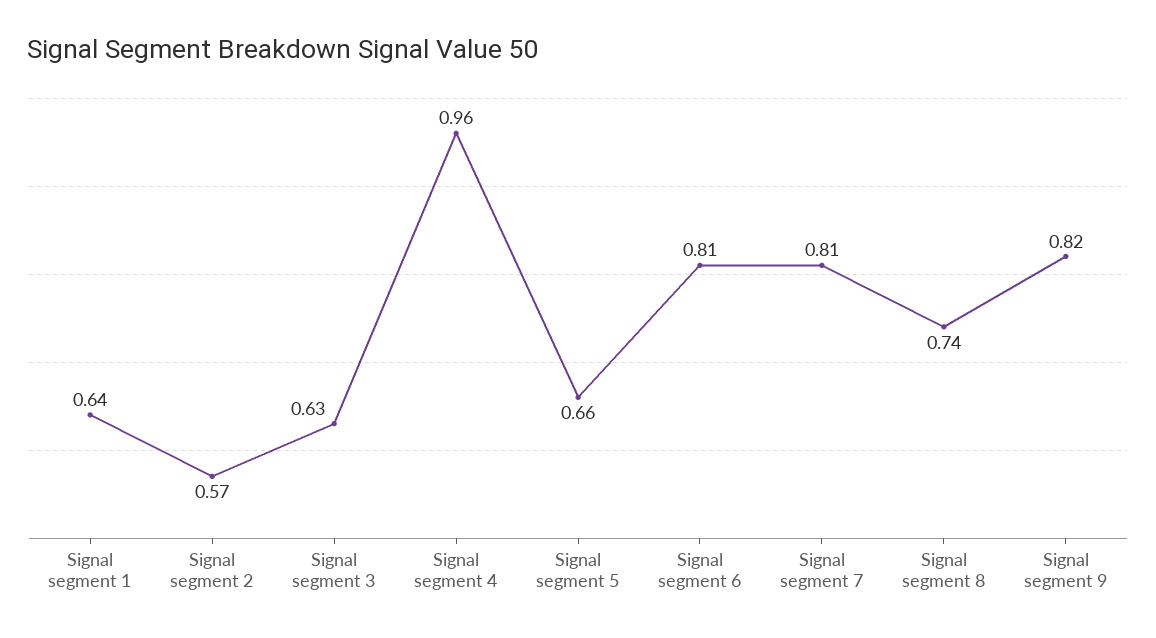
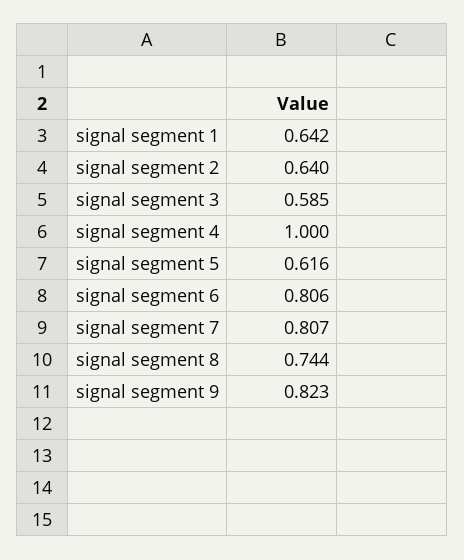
  {
    "Signal segment 1": 0.642,
-   "Signal segment 2": 0.57,
+   "Signal segment 2": 0.64,
-   "Signal segment 3": 0.63,
+   "Signal segment 3": 0.585,
-   "Signal segment 4": 0.96,
+   "Signal segment 4": 1,
-   "Signal segment 5": 0.66,
+   "Signal segment 5": 0.616,
    "Signal segment 6": 0.806,
    "Signal segment 7": 0.807,
    "Signal segment 8": 0.744,
    "Signal segment 9": 0.823
  }

